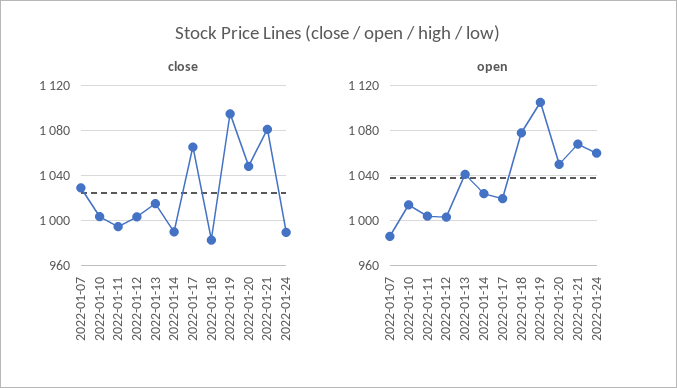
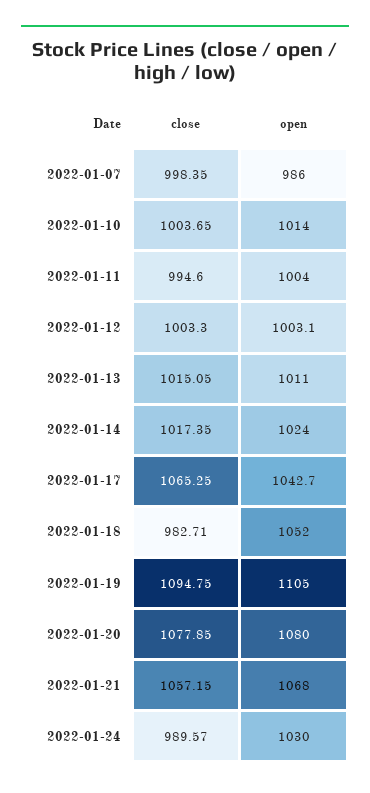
  {
    "close": {
-     "2022-01-07": 1030,
+     "2022-01-07": 998.35,
      "2022-01-10": 1003.65,
      "2022-01-11": 994.6,
      "2022-01-12": 1003.3,
      "2022-01-13": 1015.05,
-     "2022-01-14": 990,
+     "2022-01-14": 1017.35,
      "2022-01-17": 1065.25,
      "2022-01-18": 982.71,
      "2022-01-19": 1094.75,
-     "2022-01-20": 1050,
+     "2022-01-20": 1077.85,
-     "2022-01-21": 1080,
+     "2022-01-21": 1057.15,
      "2022-01-24": 989.57
    },
    "open": {
      "2022-01-07": 986,
      "2022-01-10": 1014,
      "2022-01-11": 1004,
      "2022-01-12": 1003.1,
-     "2022-01-13": 1040,
+     "2022-01-13": 1011,
      "2022-01-14": 1024,
-     "2022-01-17": 1020,
+     "2022-01-17": 1042.7,
-     "2022-01-18": 1080,
+     "2022-01-18": 1052,
      "2022-01-19": 1105,
-     "2022-01-20": 1050,
+     "2022-01-20": 1080,
      "2022-01-21": 1068,
-     "2022-01-24": 1060
+     "2022-01-24": 1030
    }
  }

